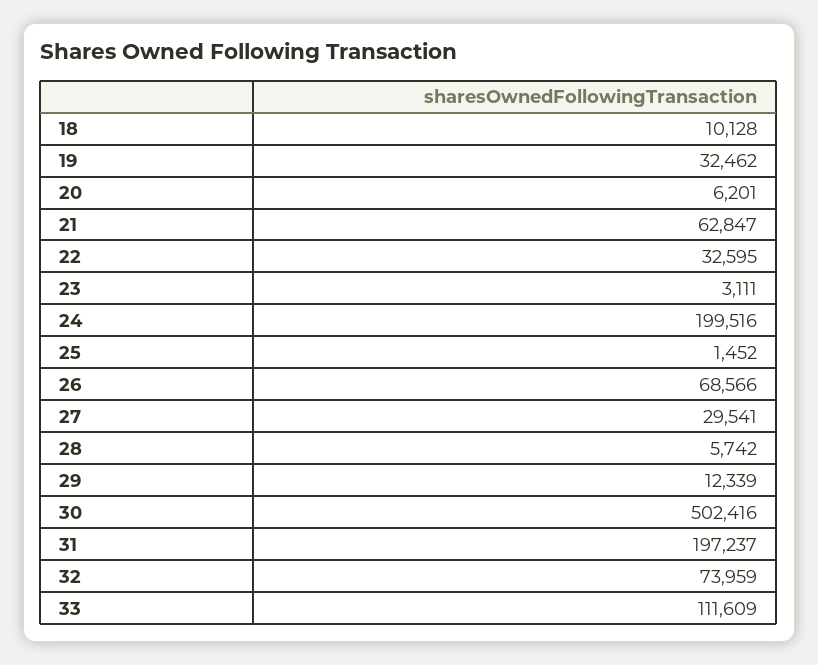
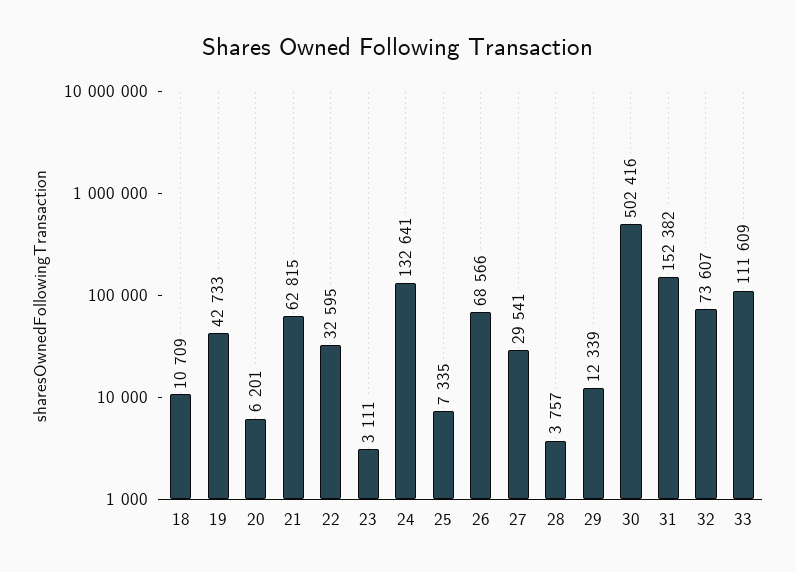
  {
-   "18": 10128,
+   "18": 10709,
-   "19": 32462,
+   "19": 42733,
    "20": 6201,
-   "21": 62847,
+   "21": 62815,
    "22": 32595,
    "23": 3111,
-   "24": 199516,
+   "24": 132641,
-   "25": 1452,
+   "25": 7335,
    "26": 68566,
    "27": 29541,
-   "28": 5742,
+   "28": 3757,
    "29": 12339,
    "30": 502416,
-   "31": 197237,
+   "31": 152382,
-   "32": 73959,
+   "32": 73607,
    "33": 111609
  }

